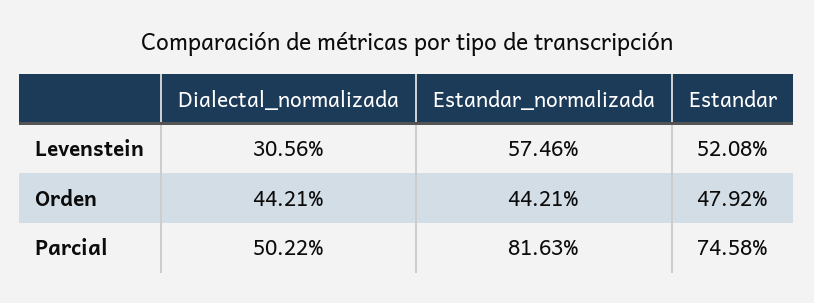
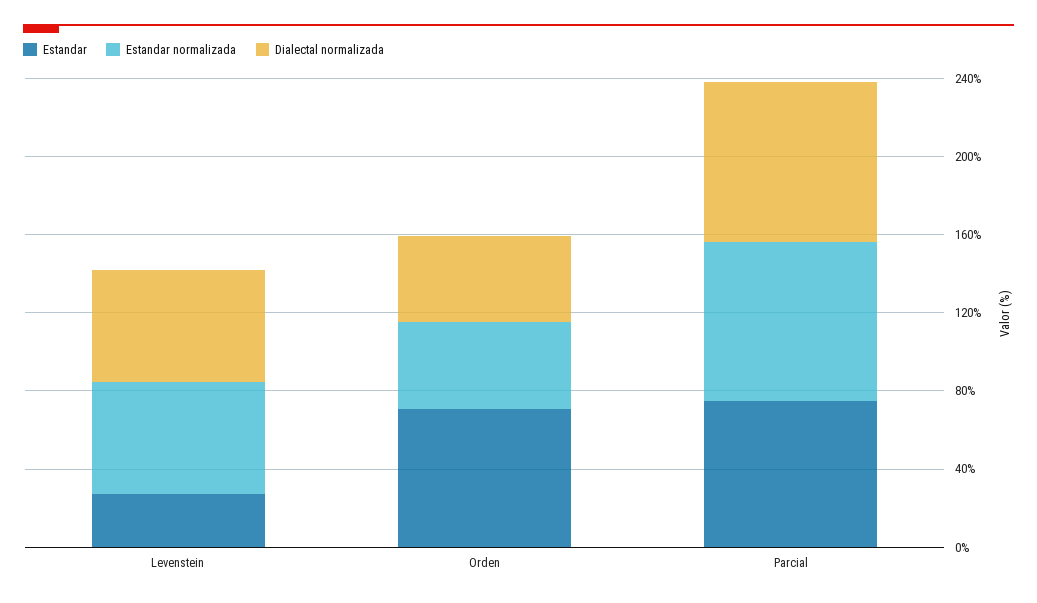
  {
    "Dialectal_normalizada": {
-     "Levenstein": 30.56,
+     "Levenstein": 60,
      "Orden": 44.21,
-     "Parcial": 50.22
+     "Parcial": 80
    },
    "Estandar_normalizada": {
      "Levenstein": 57.46,
      "Orden": 44.21,
      "Parcial": 81.63
    },
    "Estandar": {
-     "Levenstein": 52.08,
+     "Levenstein": 30,
-     "Orden": 47.92,
+     "Orden": 70,
      "Parcial": 74.58
    }
  }

